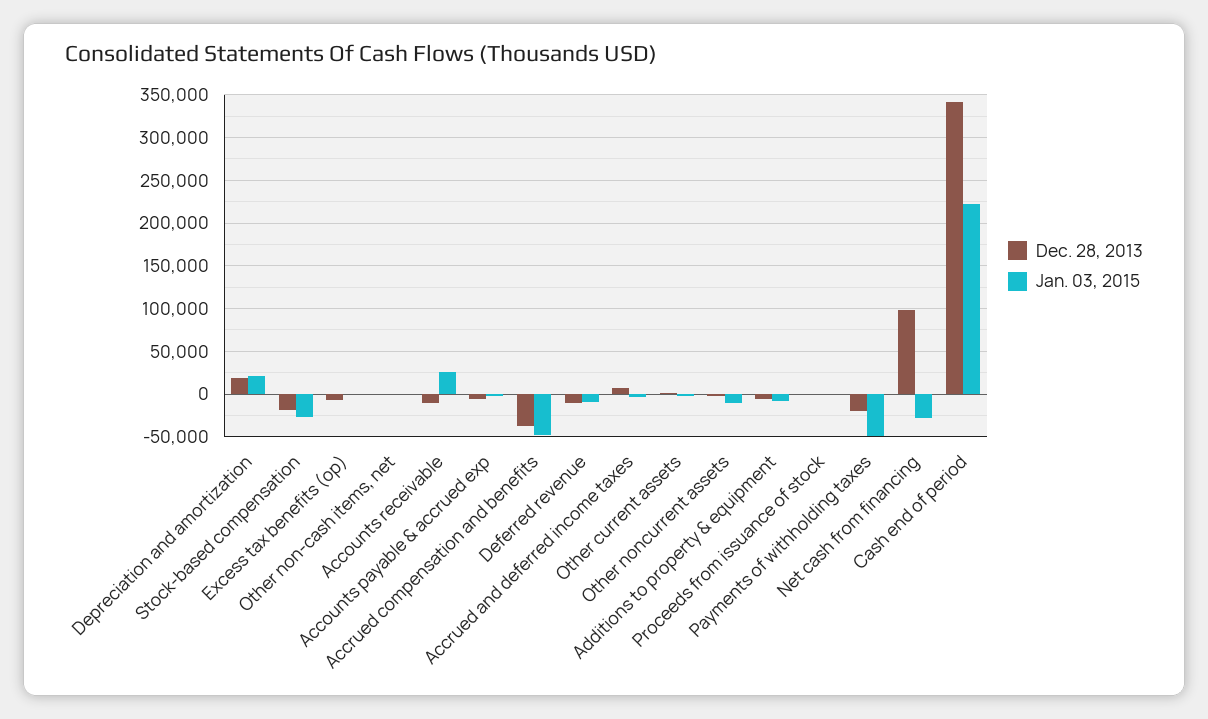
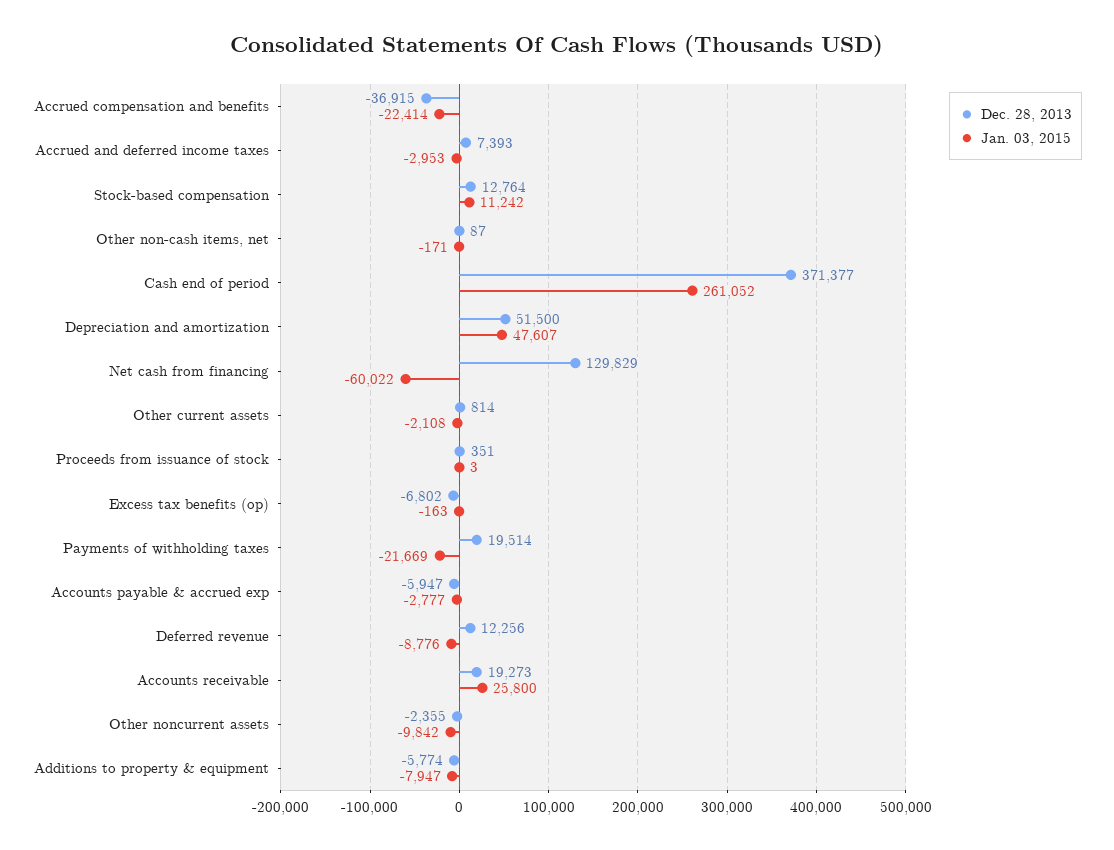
  {
    "Dec. 28, 2013": {
-     "Depreciation and amortization": 20000,
+     "Depreciation and amortization": 51500,
-     "Stock-based compensation": -20000,
+     "Stock-based compensation": 12764,
      "Excess tax benefits (op)": -6802,
      "Other non-cash items, net": 87,
-     "Accounts receivable": -10000,
+     "Accounts receivable": 19273,
      "Accounts payable & accrued exp": -5947,
      "Accrued compensation and benefits": -36915,
-     "Deferred revenue": -10000,
+     "Deferred revenue": 12256,
      "Accrued and deferred income taxes": 7393,
      "Other current assets": 814,
      "Other noncurrent assets": -2355,
      "Additions to property & equipment": -5774,
      "Proceeds from issuance of stock": 351,
-     "Payments of withholding taxes": -20000,
+     "Payments of withholding taxes": 19514,
-     "Net cash from financing": 100000,
+     "Net cash from financing": 129829,
-     "Cash end of period": 340000
+     "Cash end of period": 371377
    },
    "Jan. 03, 2015": {
-     "Depreciation and amortization": 20000,
+     "Depreciation and amortization": 47607,
-     "Stock-based compensation": -30000,
+     "Stock-based compensation": 11242,
      "Excess tax benefits (op)": -163,
      "Other non-cash items, net": -171,
      "Accounts receivable": 25800,
      "Accounts payable & accrued exp": -2777,
-     "Accrued compensation and benefits": -50000,
+     "Accrued compensation and benefits": -22414,
      "Deferred revenue": -8776,
      "Accrued and deferred income taxes": -2953,
      "Other current assets": -2108,
      "Other noncurrent assets": -9842,
      "Additions to property & equipment": -7947,
      "Proceeds from issuance of stock": 3,
-     "Payments of withholding taxes": -50000,
+     "Payments of withholding taxes": -21669,
-     "Net cash from financing": -30000,
+     "Net cash from financing": -60022,
-     "Cash end of period": 220000
+     "Cash end of period": 261052
    }
  }

